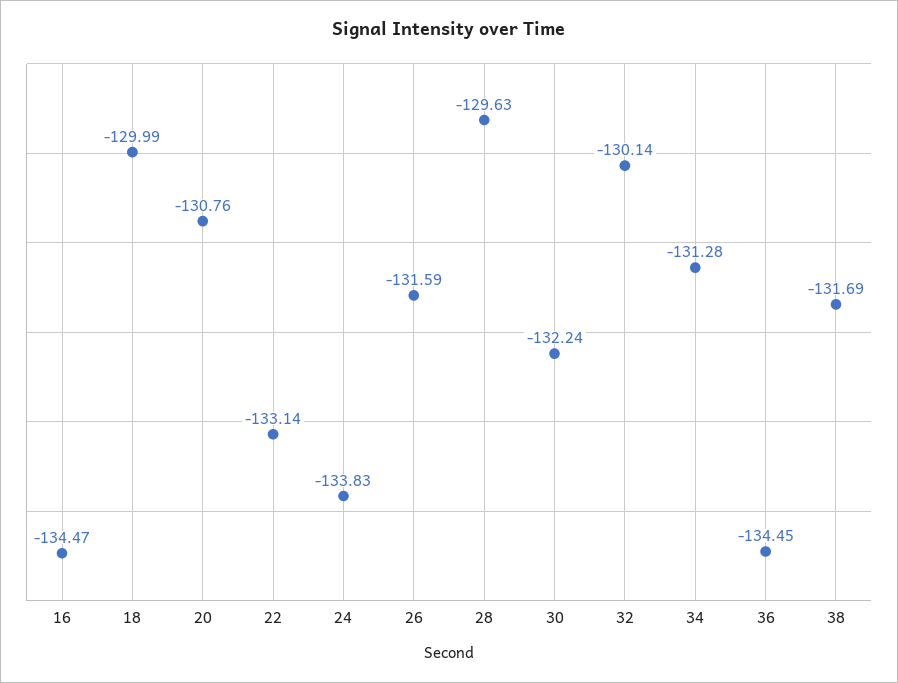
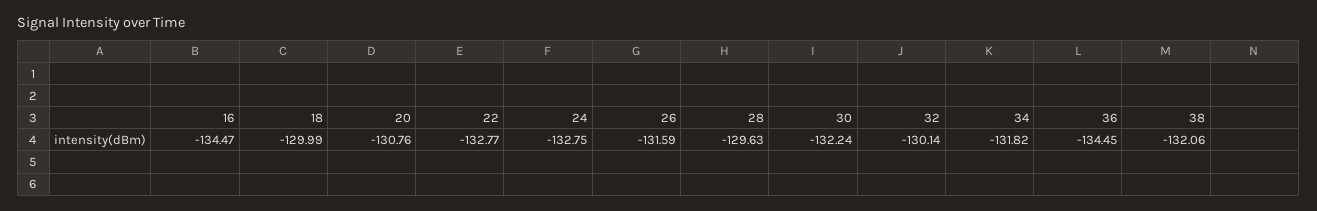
  {
    "16": -134.47,
    "18": -129.99,
    "20": -130.76,
-   "22": -133.14,
+   "22": -132.77,
-   "24": -133.83,
+   "24": -132.75,
    "26": -131.59,
    "28": -129.63,
    "30": -132.24,
    "32": -130.14,
-   "34": -131.28,
+   "34": -131.82,
    "36": -134.45,
-   "38": -131.69
+   "38": -132.06
  }

